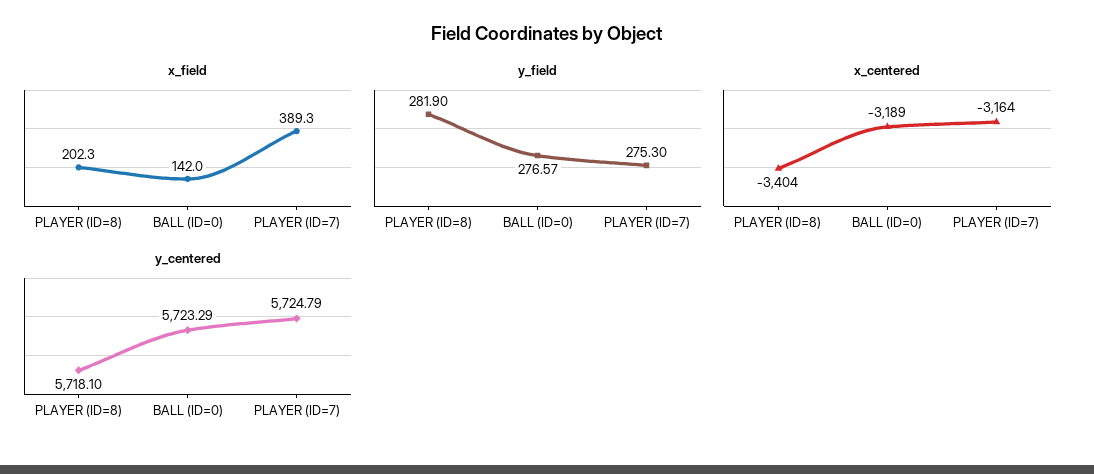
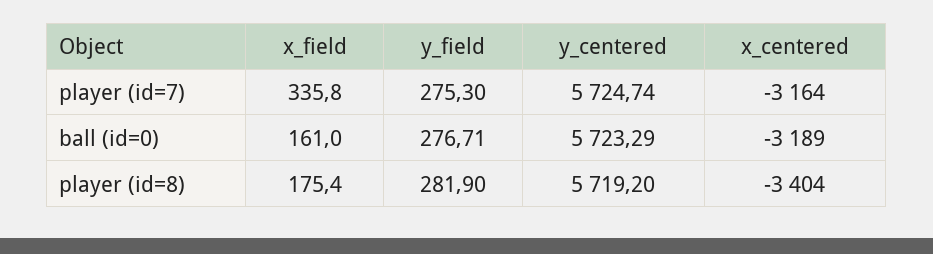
  {
    "x_field": {
-     "PLAYER (ID=8)": 202.3,
+     "PLAYER (ID=8)": 175.4,
-     "BALL (ID=0)": 142,
+     "BALL (ID=0)": 161,
-     "PLAYER (ID=7)": 389.3
+     "PLAYER (ID=7)": 335.8
    },
    "y_field": {
      "PLAYER (ID=8)": 281.9,
-     "BALL (ID=0)": 276.57,
+     "BALL (ID=0)": 276.71,
      "PLAYER (ID=7)": 275.3
    },
    "x_centered": {
      "PLAYER (ID=8)": -3404,
      "BALL (ID=0)": -3189,
      "PLAYER (ID=7)": -3164
    },
    "y_centered": {
-     "PLAYER (ID=8)": 5718.1,
+     "PLAYER (ID=8)": 5719.2,
      "BALL (ID=0)": 5723.29,
-     "PLAYER (ID=7)": 5724.79
+     "PLAYER (ID=7)": 5724.74
    }
  }

